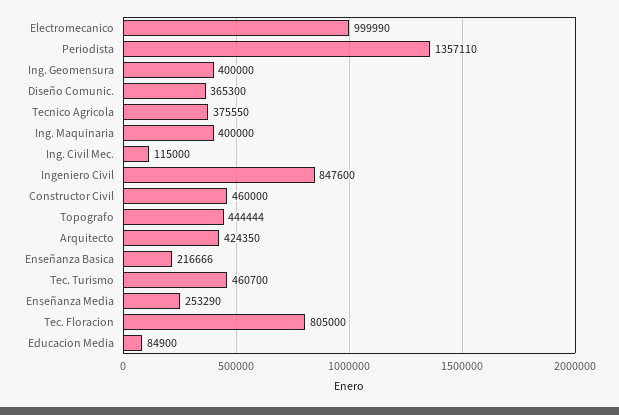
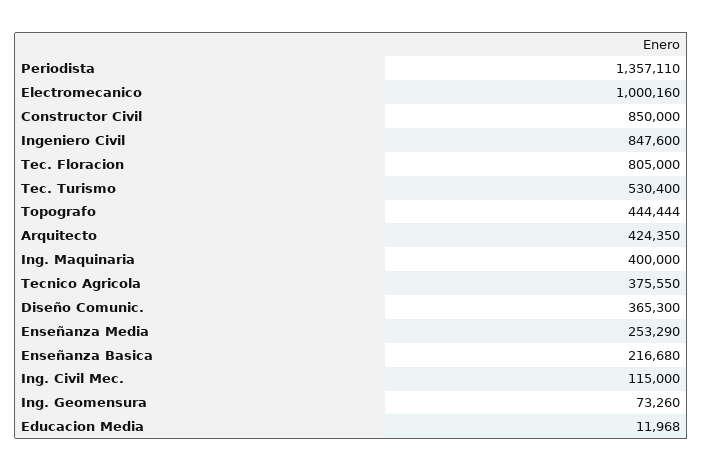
  {
-   "Electromecanico": 999990,
+   "Electromecanico": 1000160,
    "Periodista": 1357110,
-   "Ing. Geomensura": 400000,
+   "Ing. Geomensura": 73260,
    "Diseño Comunic.": 365300,
    "Tecnico Agricola": 375550,
    "Ing. Maquinaria": 400000,
    "Ing. Civil Mec.": 115000,
    "Ingeniero Civil": 847600,
-   "Constructor Civil": 460000,
+   "Constructor Civil": 850000,
    "Topografo": 444444,
    "Arquitecto": 424350,
-   "Enseñanza Basica": 216666,
+   "Enseñanza Basica": 216680,
-   "Tec. Turismo": 460700,
+   "Tec. Turismo": 530400,
    "Enseñanza Media": 253290,
    "Tec. Floracion": 805000,
-   "Educacion Media": 84900
+   "Educacion Media": 11968
  }

